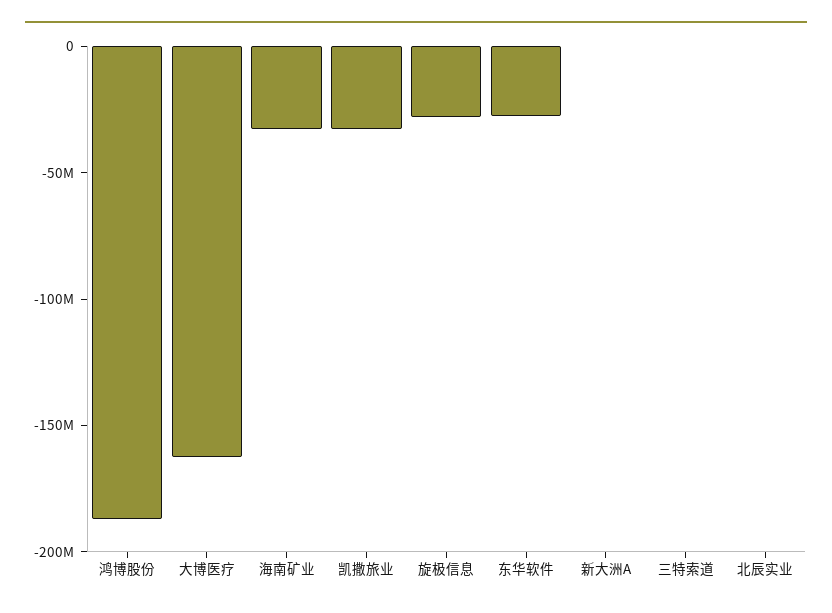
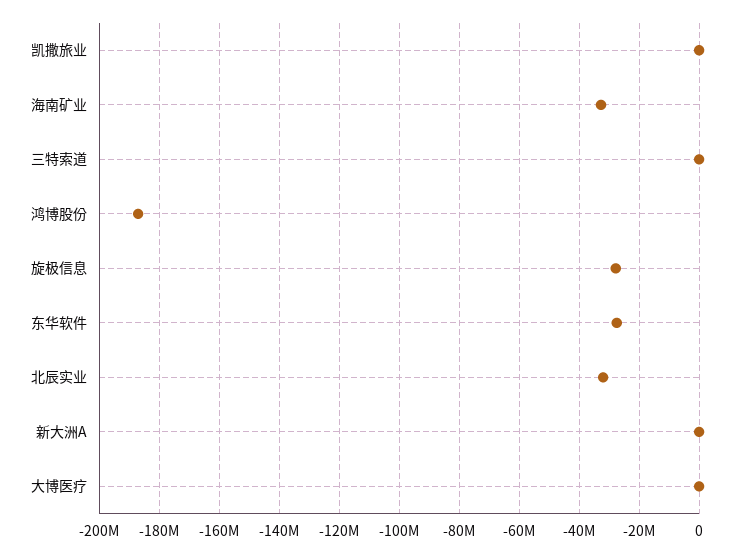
  {
    "鸿博股份": -187500000,
-   "大博医疗": -160000000,
+   "大博医疗": 0,
    "海南矿业": -32500000,
-   "凯撒旅业": -30000000,
+   "凯撒旅业": 0,
    "旋极信息": -27500000,
    "东华软件": -27500000,
    "新大洲A": 0,
    "三特索道": 0,
-   "北辰实业": 0
+   "北辰实业": -32500000
  }

